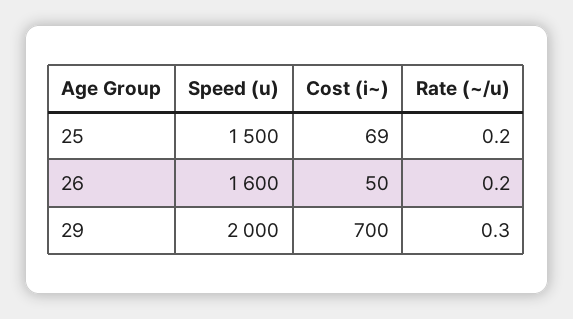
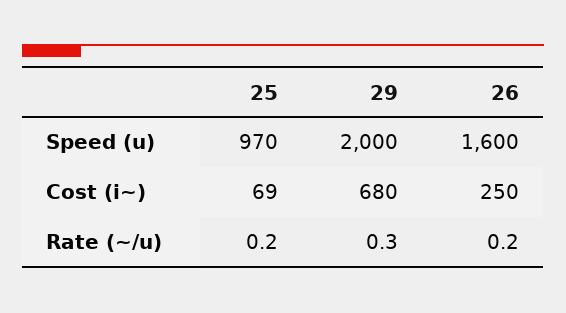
  {
    "Speed (u)": {
-     "25": 1500,
+     "25": 970,
      "26": 1600,
      "29": 2000
    },
    "Cost (i~)": {
      "25": 69,
-     "26": 50,
+     "26": 250,
-     "29": 700
+     "29": 680
    },
    "Rate (~/u)": {
      "25": 0.2,
      "26": 0.2,
      "29": 0.3
    }
  }

